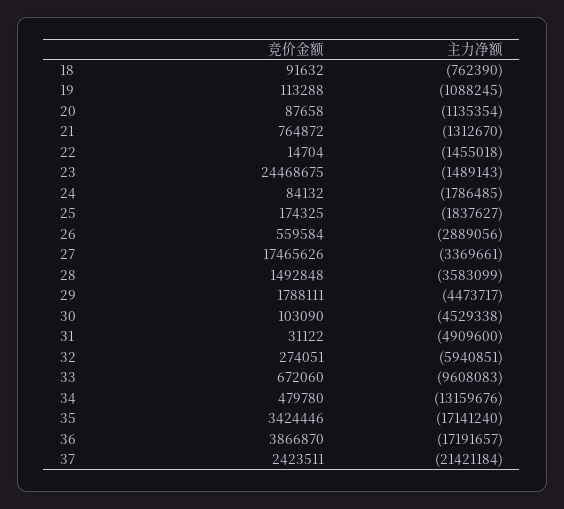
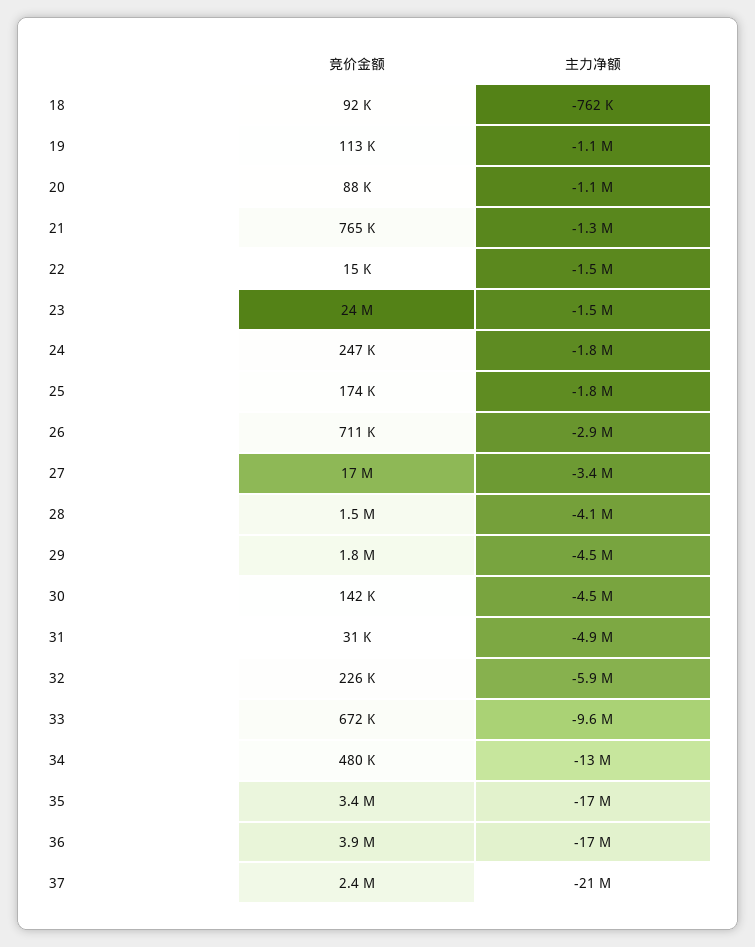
  {
    "竞价金额": {
      "18": 91632,
      "19": 113288,
      "20": 87658,
      "21": 764872,
      "22": 14704,
      "23": 24468675,
-     "24": 84132,
+     "24": 247000,
      "25": 174325,
-     "26": 559584,
+     "26": 711000,
      "27": 17465626,
      "28": 1492848,
      "29": 1788111,
-     "30": 103090,
+     "30": 142000,
      "31": 31122,
-     "32": 274051,
+     "32": 226000,
      "33": 672060,
      "34": 479780,
      "35": 3424446,
      "36": 3866870,
      "37": 2423511
    },
    "主力净额": {
      "18": -762390,
      "19": -1088245,
      "20": -1135354,
      "21": -1312670,
      "22": -1455018,
      "23": -1489143,
      "24": -1786485,
      "25": -1837627,
      "26": -2889056,
      "27": -3369661,
-     "28": -3583099,
+     "28": -4100000,
      "29": -4473717,
      "30": -4529338,
      "31": -4909600,
      "32": -5940851,
      "33": -9608083,
      "34": -13159676,
      "35": -17141240,
      "36": -17191657,
      "37": -21421184
    }
  }

